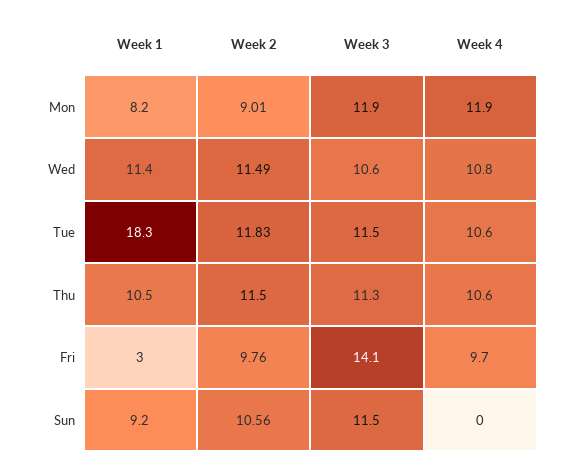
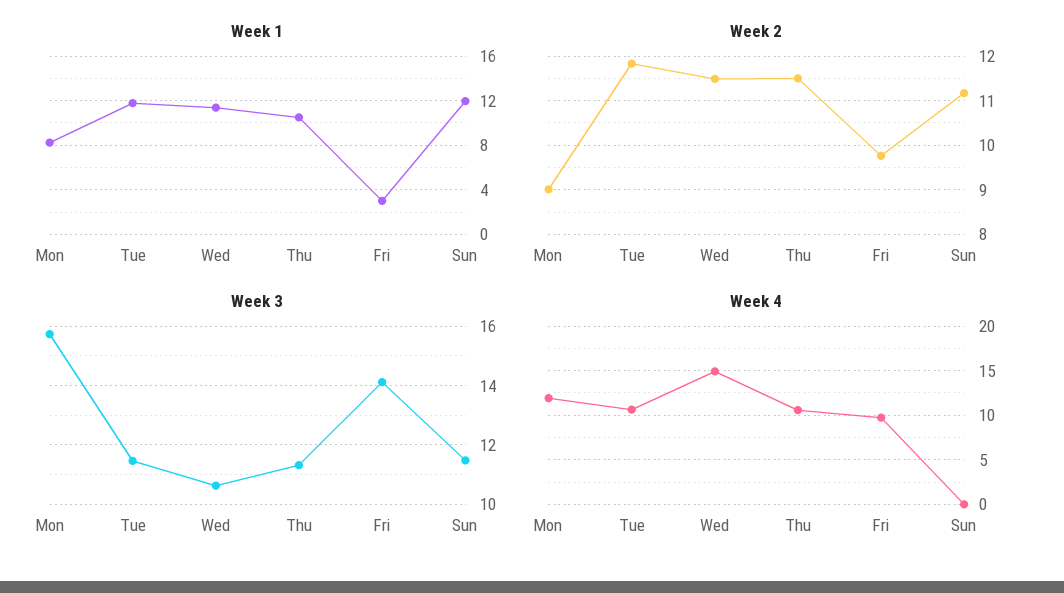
  {
    "Week 1": {
      "Mon": 8.2,
      "Wed": 11.4,
-     "Tue": 18.3,
+     "Tue": 12,
      "Thu": 10.5,
      "Fri": 3,
-     "Sun": 9.2
+     "Sun": 12
    },
    "Week 2": {
      "Mon": 9.01,
      "Wed": 11.49,
      "Tue": 11.83,
      "Thu": 11.5,
      "Fri": 9.76,
-     "Sun": 10.56
+     "Sun": 11.2
    },
    "Week 3": {
-     "Mon": 11.9,
+     "Mon": 15.75,
      "Wed": 10.6,
      "Tue": 11.5,
      "Thu": 11.3,
      "Fri": 14.1,
      "Sun": 11.5
    },
    "Week 4": {
      "Mon": 11.9,
-     "Wed": 10.8,
+     "Wed": 15,
      "Tue": 10.6,
      "Thu": 10.6,
      "Fri": 9.7,
      "Sun": 0
    }
  }

